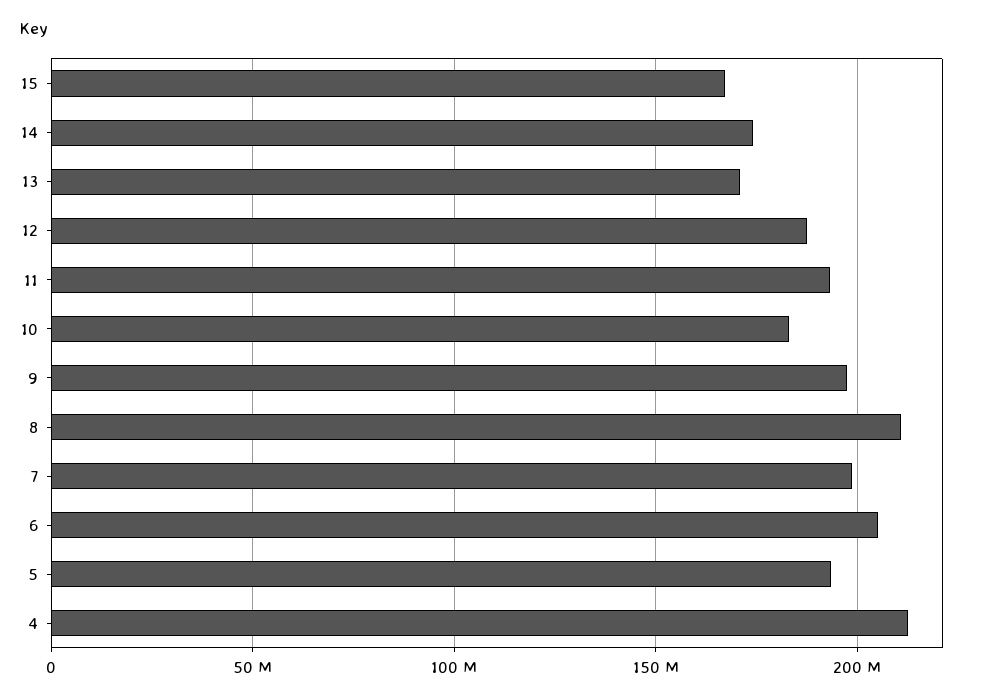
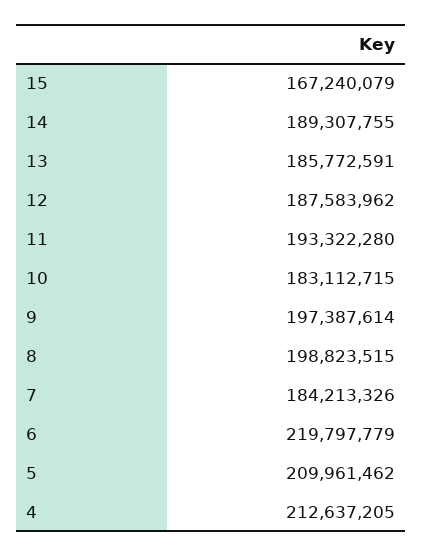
  {
    "15": 167240079,
-   "14": 175000000,
+   "14": 189307755,
-   "13": 170000000,
+   "13": 185772591,
    "12": 187583962,
    "11": 193322280,
    "10": 183112715,
    "9": 197387614,
-   "8": 210000000,
+   "8": 198823515,
-   "7": 200000000,
+   "7": 184213326,
-   "6": 205000000,
+   "6": 219797779,
-   "5": 195000000,
+   "5": 209961462,
    "4": 212637205
  }

